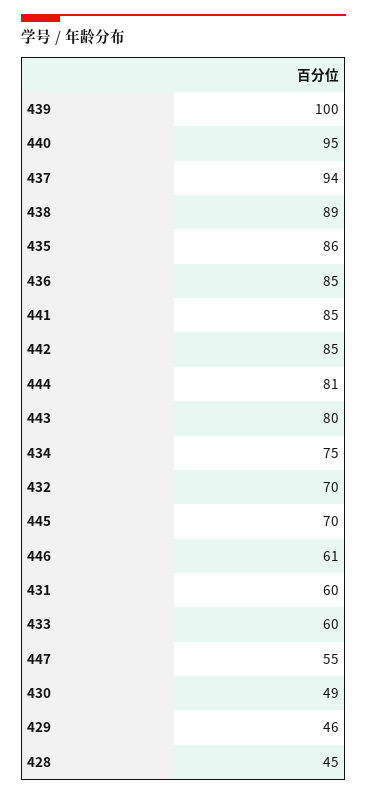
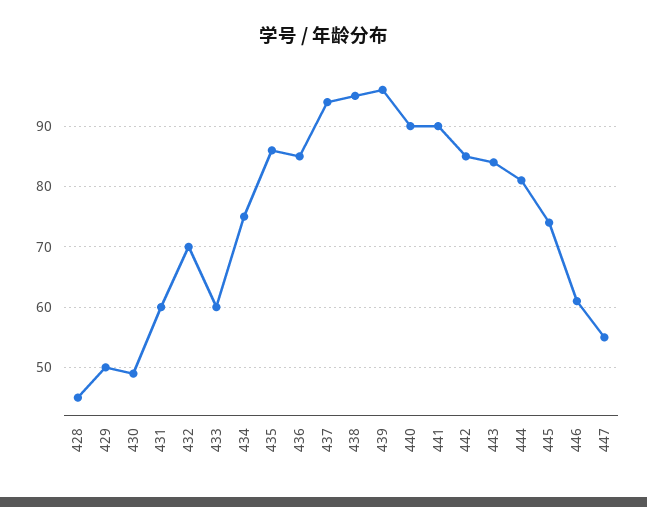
  {
-   "439": 100,
+   "439": 96,
-   "440": 95,
+   "440": 90,
    "437": 94,
-   "438": 89,
+   "438": 95,
    "435": 86,
    "436": 85,
-   "441": 85,
+   "441": 90,
    "442": 85,
    "444": 81,
-   "443": 80,
+   "443": 84,
    "434": 75,
    "432": 70,
-   "445": 70,
+   "445": 74,
    "446": 61,
    "431": 60,
    "433": 60,
    "447": 55,
    "430": 49,
-   "429": 46,
+   "429": 50,
    "428": 45
  }

